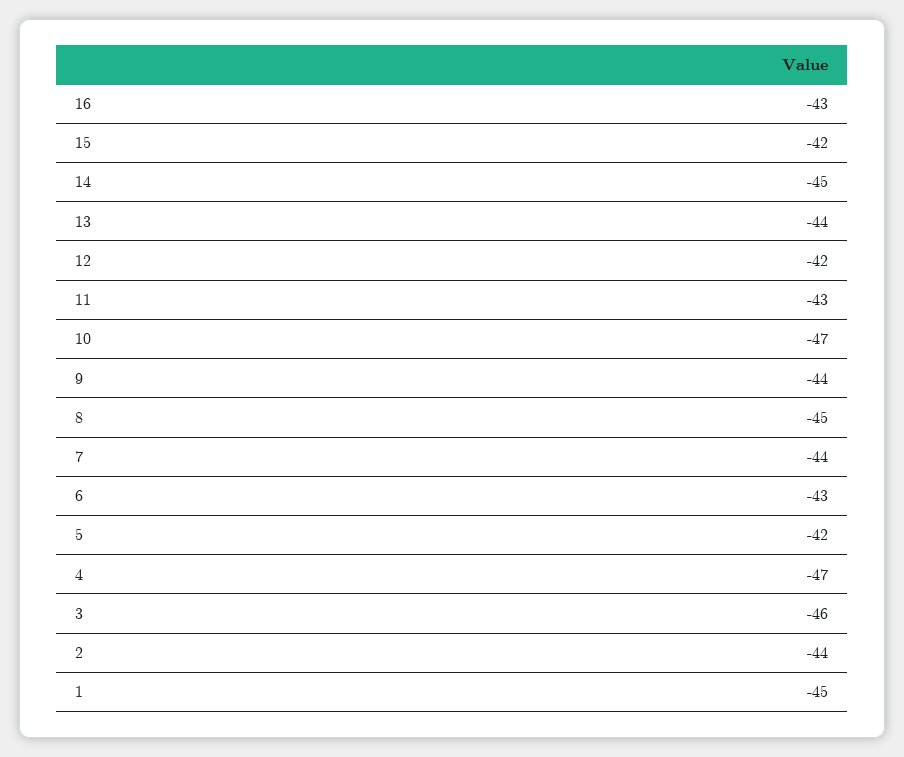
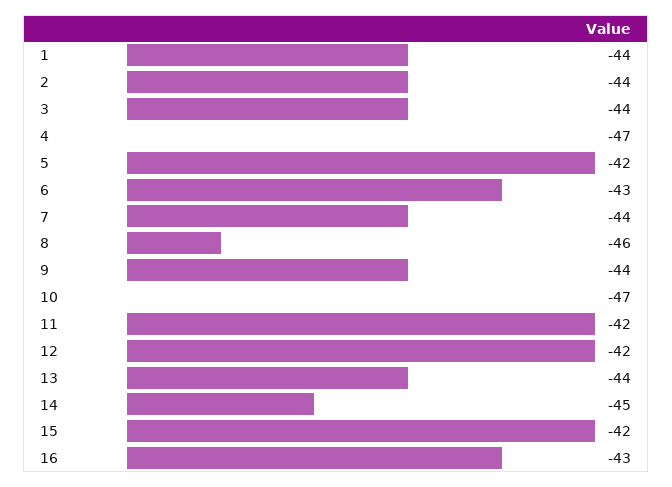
  {
    "16": -43,
    "15": -42,
    "14": -45,
    "13": -44,
    "12": -42,
-   "11": -43,
+   "11": -42,
    "10": -47,
    "9": -44,
-   "8": -45,
+   "8": -46,
    "7": -44,
    "6": -43,
    "5": -42,
    "4": -47,
-   "3": -46,
+   "3": -44,
    "2": -44,
-   "1": -45
+   "1": -44
  }

